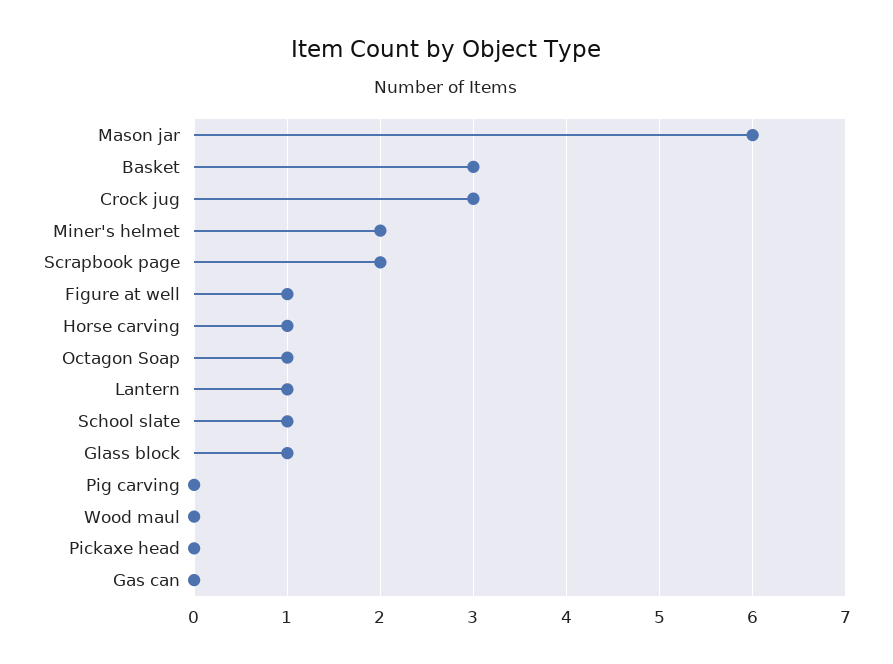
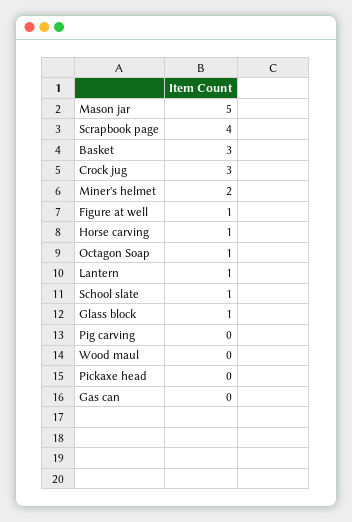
  {
-   "Mason jar": 6,
+   "Mason jar": 5,
    "Basket": 3,
    "Crock jug": 3,
    "Miner's helmet": 2,
-   "Scrapbook page": 2,
+   "Scrapbook page": 4,
    "Figure at well": 1,
    "Horse carving": 1,
    "Octagon Soap": 1,
    "Lantern": 1,
    "School slate": 1,
    "Glass block": 1,
    "Pig carving": 0,
    "Wood maul": 0,
    "Pickaxe head": 0,
    "Gas can": 0
  }

